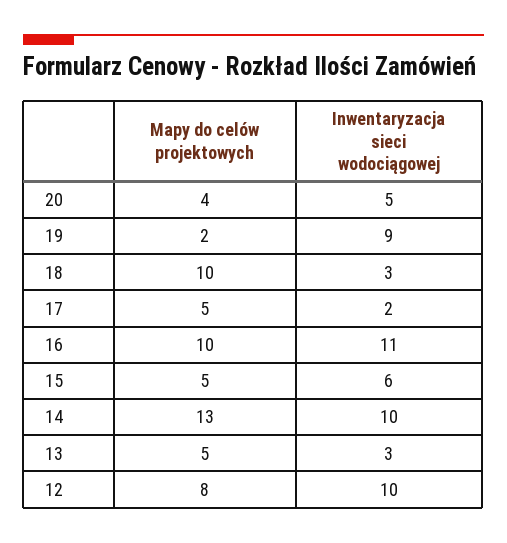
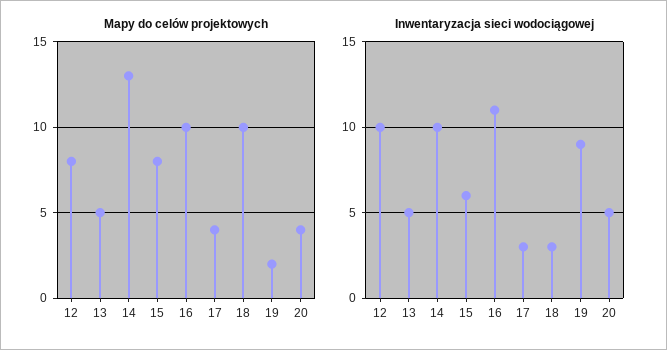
  {
    "Mapy do celów projektowych": {
      "20": 4,
      "19": 2,
      "18": 10,
-     "17": 5,
+     "17": 4,
      "16": 10,
-     "15": 5,
+     "15": 8,
      "14": 13,
      "13": 5,
      "12": 8
    },
    "Inwentaryzacja sieci wodociągowej": {
      "20": 5,
      "19": 9,
      "18": 3,
-     "17": 2,
+     "17": 3,
      "16": 11,
      "15": 6,
      "14": 10,
-     "13": 3,
+     "13": 5,
      "12": 10
    }
  }

